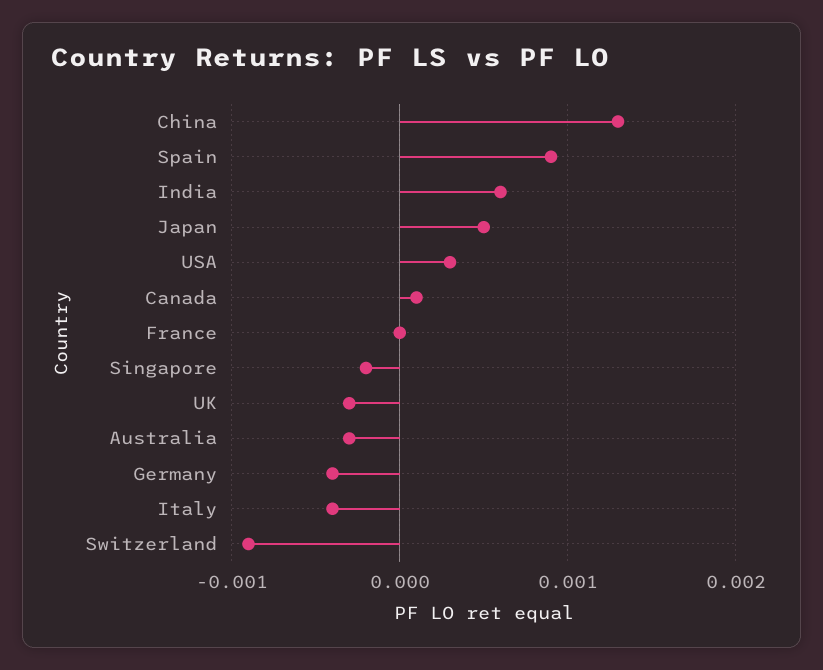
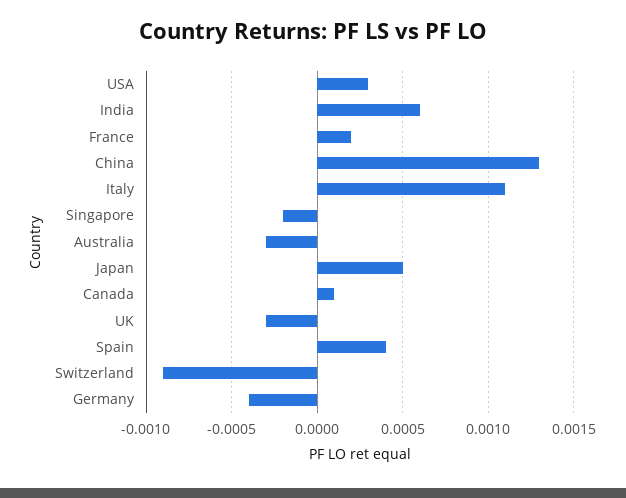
  {
    "China": 0.0013,
-   "Spain": 0.0009,
+   "Spain": 0.0004,
    "India": 0.0006,
    "Japan": 0.0005,
    "USA": 0.0003,
    "Canada": 0.0001,
-   "France": 0,
+   "France": 0.0002,
    "Singapore": -0.0002,
    "UK": -0.0003,
    "Australia": -0.0003,
    "Germany": -0.0004,
-   "Italy": -0.0004,
+   "Italy": 0.0011,
    "Switzerland": -0.0009
  }

